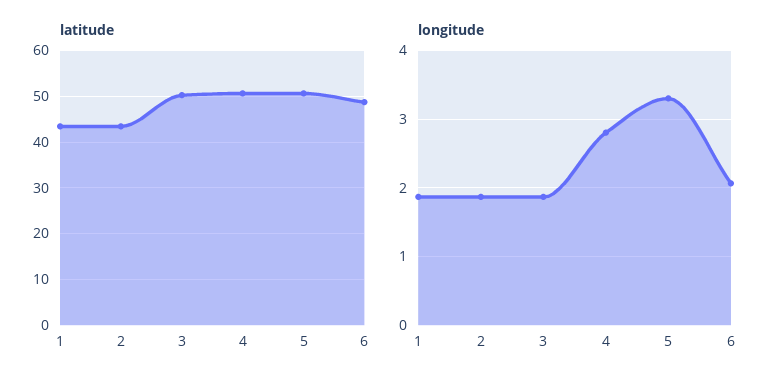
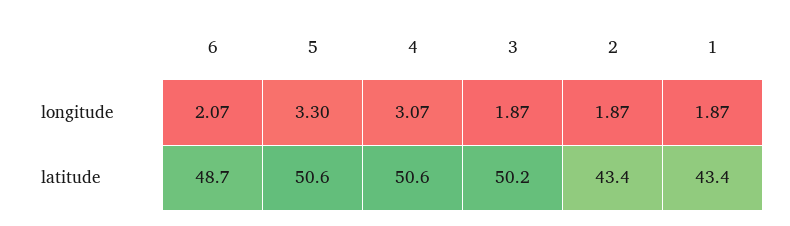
  {
    "latitude": {
      "1": 43.4,
      "2": 43.4,
      "3": 50.2,
      "4": 50.6,
      "5": 50.6,
      "6": 48.7
    },
    "longitude": {
      "1": 1.87,
      "2": 1.87,
      "3": 1.87,
-     "4": 2.8,
+     "4": 3.07,
      "5": 3.3,
      "6": 2.07
    }
  }

